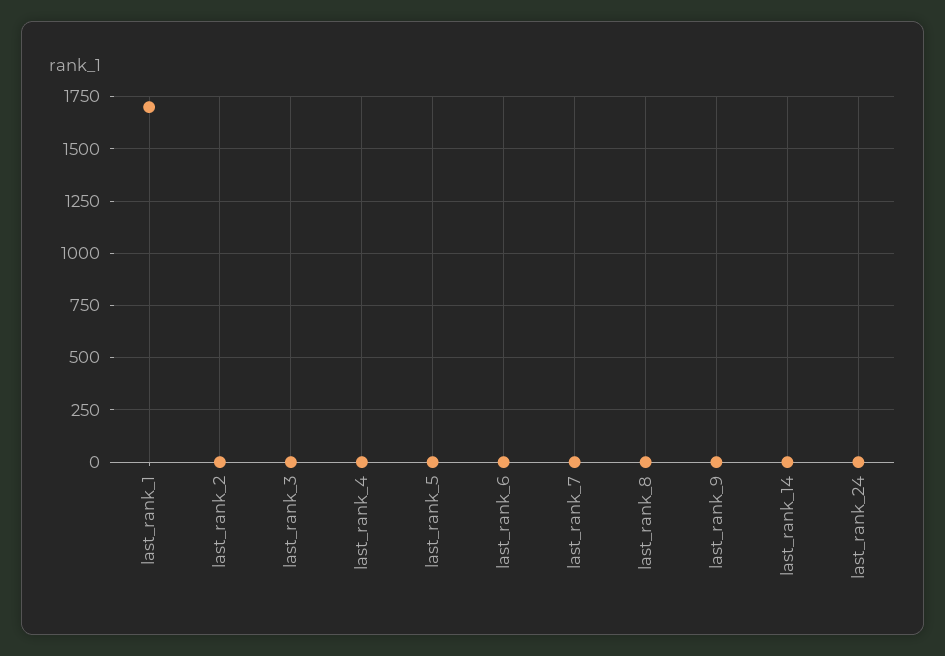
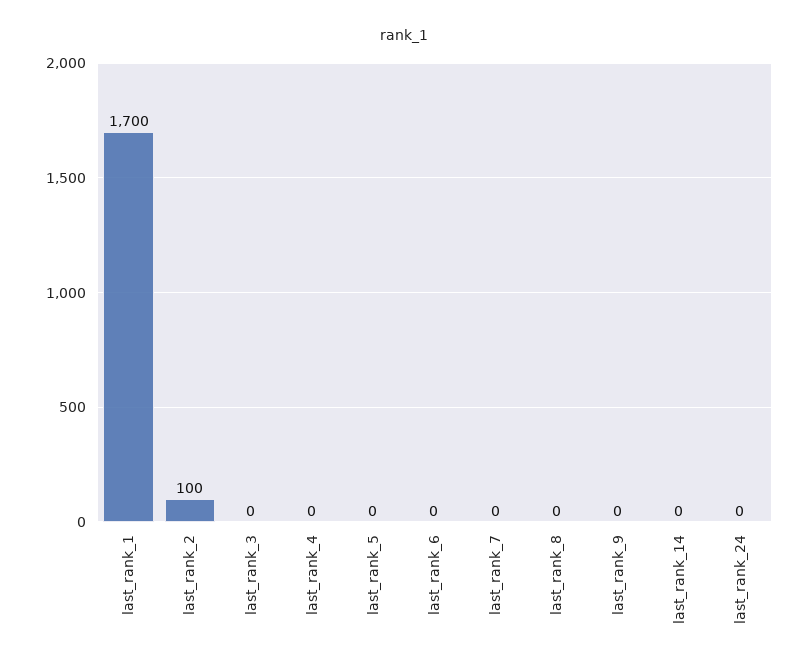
  {
    "last_rank_1": 1700,
-   "last_rank_2": 0,
+   "last_rank_2": 100,
    "last_rank_3": 0,
    "last_rank_4": 0,
    "last_rank_5": 0,
    "last_rank_6": 0,
    "last_rank_7": 0,
    "last_rank_8": 0,
    "last_rank_9": 0,
    "last_rank_14": 0,
    "last_rank_24": 0
  }

